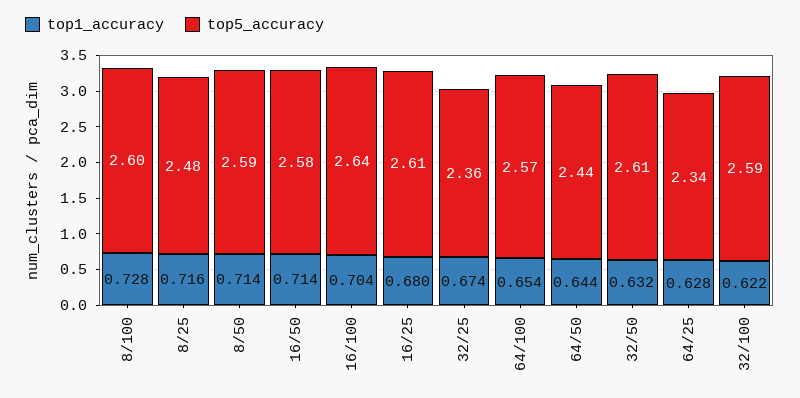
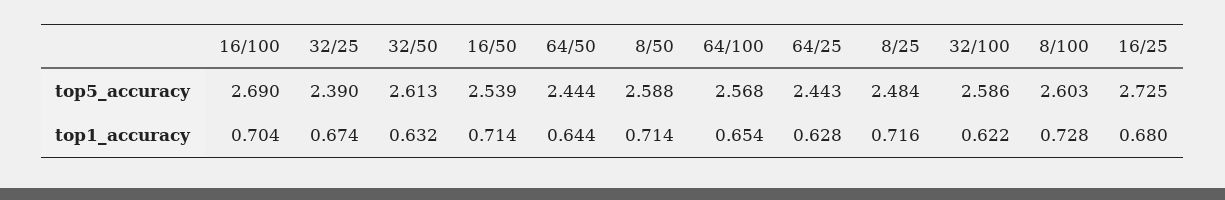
  {
    "top1_accuracy": {
      "8/100": 0.728,
      "8/25": 0.716,
      "8/50": 0.714,
      "16/50": 0.714,
      "16/100": 0.704,
      "16/25": 0.68,
      "32/25": 0.674,
      "64/100": 0.654,
      "64/50": 0.644,
      "32/50": 0.632,
      "64/25": 0.628,
      "32/100": 0.622
    },
    "top5_accuracy": {
      "8/100": 2.603,
      "8/25": 2.484,
      "8/50": 2.588,
-     "16/50": 2.58,
+     "16/50": 2.539,
-     "16/100": 2.64,
+     "16/100": 2.69,
-     "16/25": 2.61,
+     "16/25": 2.725,
-     "32/25": 2.36,
+     "32/25": 2.39,
      "64/100": 2.568,
      "64/50": 2.444,
      "32/50": 2.613,
-     "64/25": 2.34,
+     "64/25": 2.443,
      "32/100": 2.586
    }
  }

